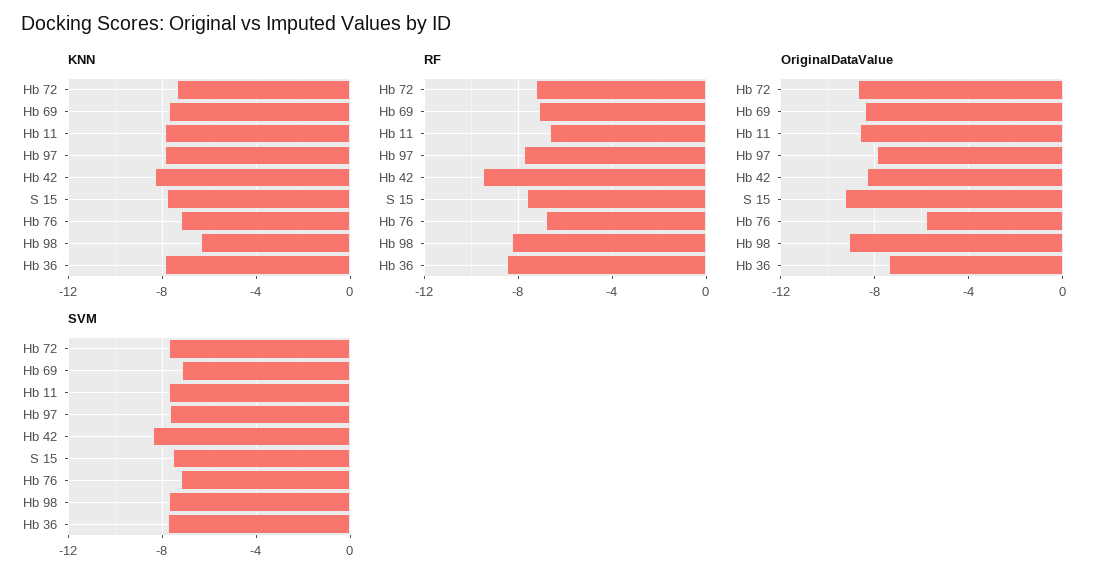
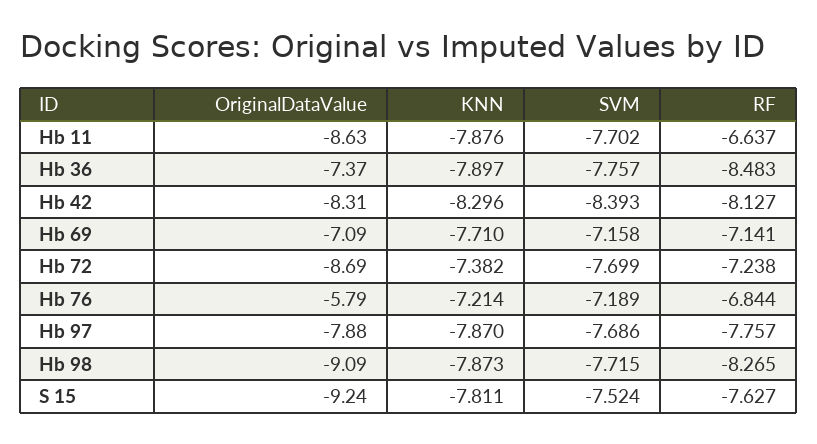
  {
    "KNN": {
      "Hb 72": -7.382,
      "Hb 69": -7.71,
      "Hb 11": -7.876,
      "Hb 97": -7.87,
      "Hb 42": -8.296,
      "S 15": -7.811,
      "Hb 76": -7.214,
-     "Hb 98": -6.5,
+     "Hb 98": -7.873,
      "Hb 36": -7.897
    },
    "RF": {
      "Hb 72": -7.238,
      "Hb 69": -7.141,
      "Hb 11": -6.637,
      "Hb 97": -7.757,
-     "Hb 42": -9.5,
+     "Hb 42": -8.127,
      "S 15": -7.627,
      "Hb 76": -6.844,
      "Hb 98": -8.265,
      "Hb 36": -8.483
    },
    "OriginalDataValue": {
      "Hb 72": -8.69,
-     "Hb 69": -8.5,
+     "Hb 69": -7.09,
      "Hb 11": -8.63,
      "Hb 97": -7.88,
      "Hb 42": -8.31,
      "S 15": -9.24,
      "Hb 76": -5.79,
      "Hb 98": -9.09,
      "Hb 36": -7.37
    },
    "SVM": {
      "Hb 72": -7.699,
      "Hb 69": -7.158,
      "Hb 11": -7.702,
      "Hb 97": -7.686,
      "Hb 42": -8.393,
      "S 15": -7.524,
      "Hb 76": -7.189,
      "Hb 98": -7.715,
      "Hb 36": -7.757
    }
  }

